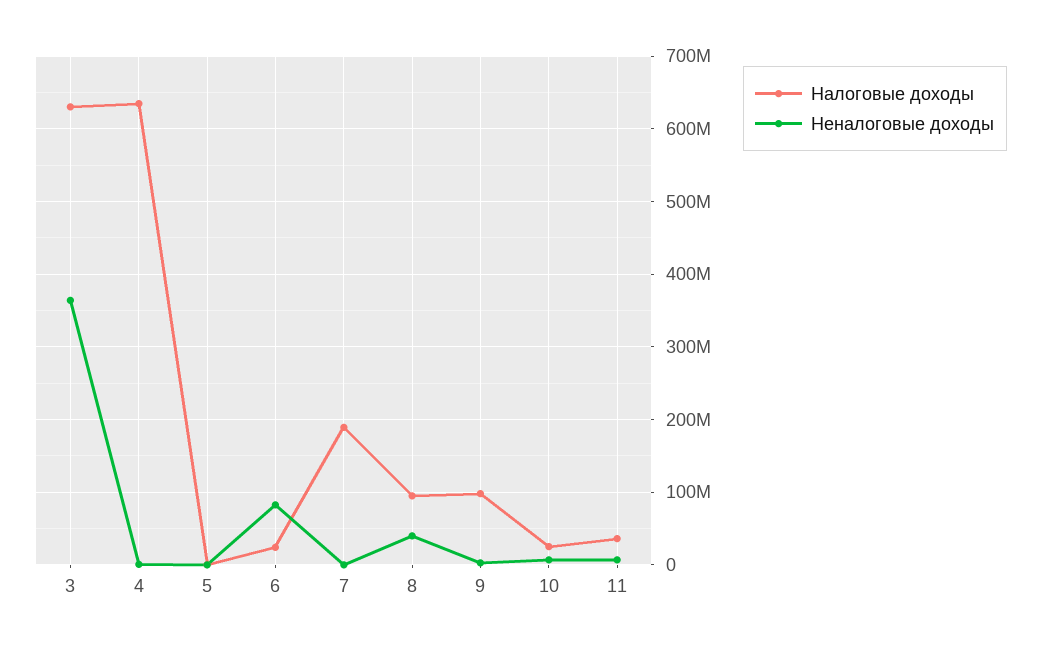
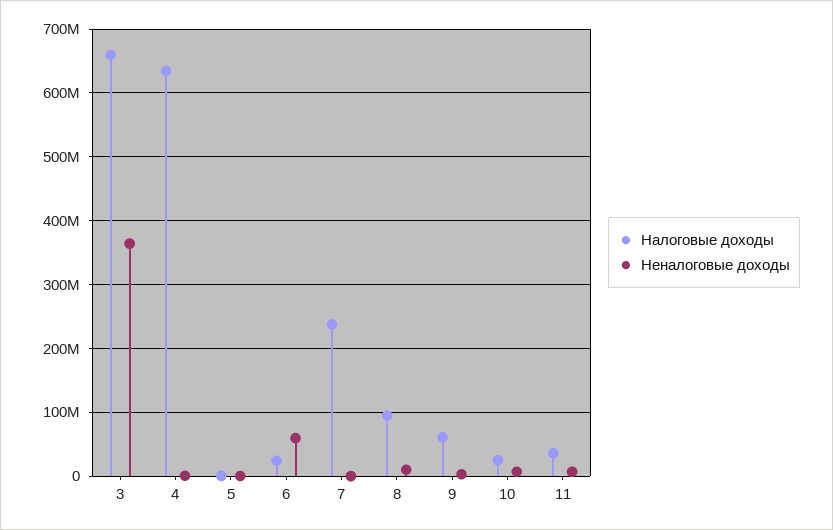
  {
    "Налоговые доходы": {
-     "3": 630000000,
+     "3": 660000000,
      "4": 630000000,
      "5": 0,
      "6": 20000000,
-     "7": 190000000,
+     "7": 240000000,
      "8": 100000000,
-     "9": 100000000,
+     "9": 60000000,
      "10": 30000000,
      "11": 40000000
    },
    "Неналоговые доходы": {
      "3": 360000000,
      "4": 0,
      "5": 0,
-     "6": 80000000,
+     "6": 60000000,
      "7": 0,
-     "8": 40000000,
+     "8": 10000000,
      "9": 0,
      "10": 10000000,
      "11": 10000000
    }
  }

